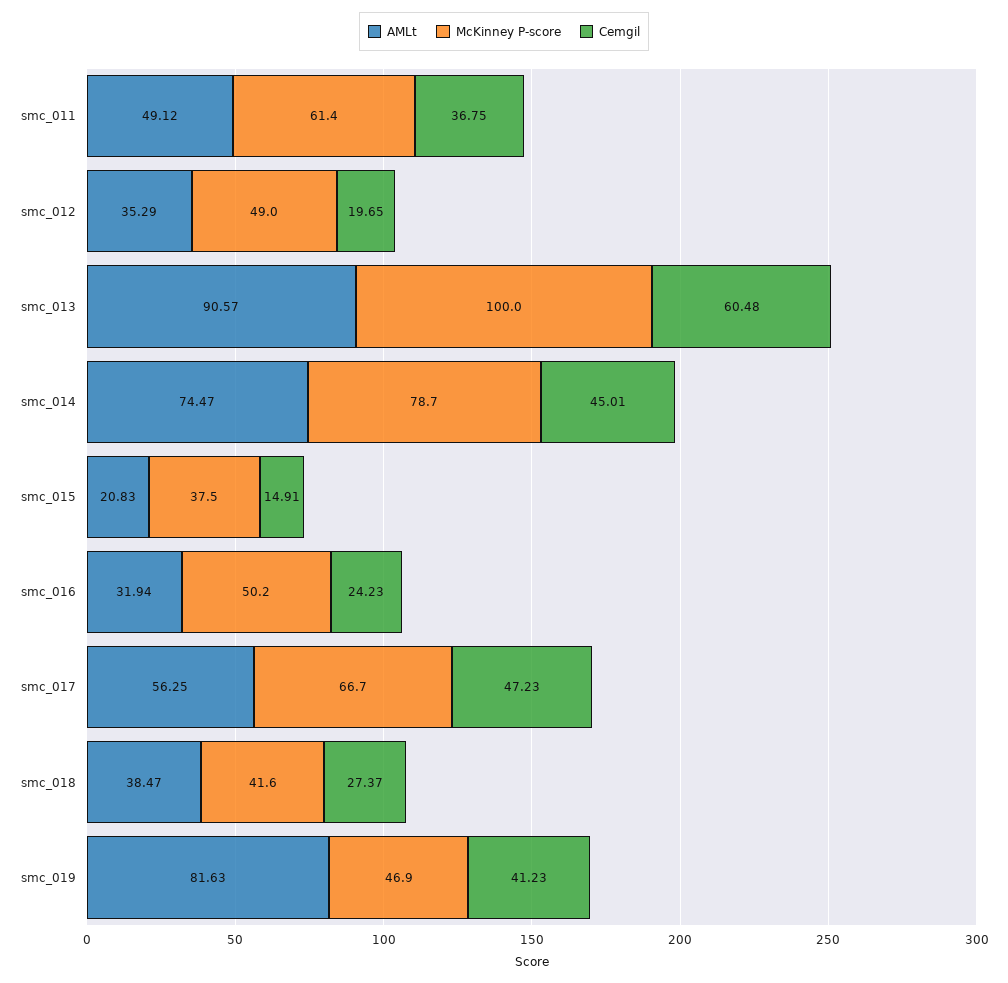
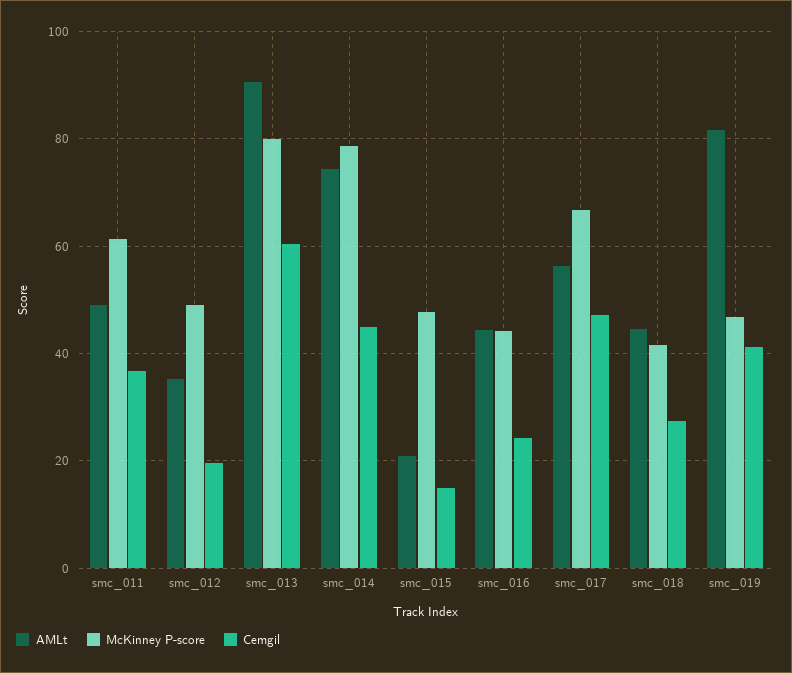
  {
    "AMLt": {
      "smc_011": 49.12,
      "smc_012": 35.29,
      "smc_013": 90.57,
      "smc_014": 74.47,
      "smc_015": 20.83,
-     "smc_016": 31.94,
+     "smc_016": 44,
      "smc_017": 56.25,
-     "smc_018": 38.47,
+     "smc_018": 44,
      "smc_019": 81.63
    },
    "McKinney P-score": {
      "smc_011": 61.4,
      "smc_012": 49,
-     "smc_013": 100,
+     "smc_013": 80,
      "smc_014": 78.7,
-     "smc_015": 37.5,
+     "smc_015": 48,
-     "smc_016": 50.2,
+     "smc_016": 44,
      "smc_017": 66.7,
      "smc_018": 41.6,
      "smc_019": 46.9
    },
    "Cemgil": {
      "smc_011": 36.75,
      "smc_012": 19.65,
      "smc_013": 60.48,
      "smc_014": 45.01,
      "smc_015": 14.91,
      "smc_016": 24.23,
      "smc_017": 47.23,
      "smc_018": 27.37,
      "smc_019": 41.23
    }
  }

